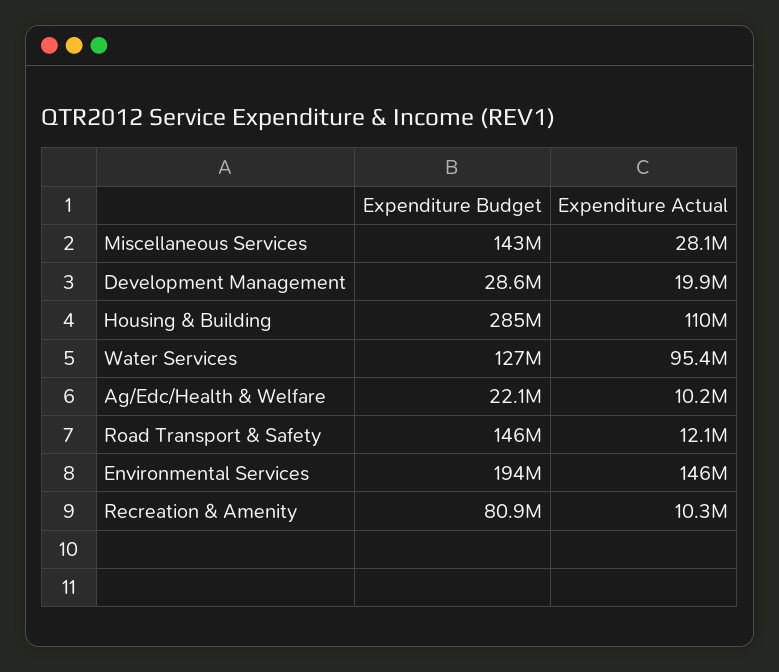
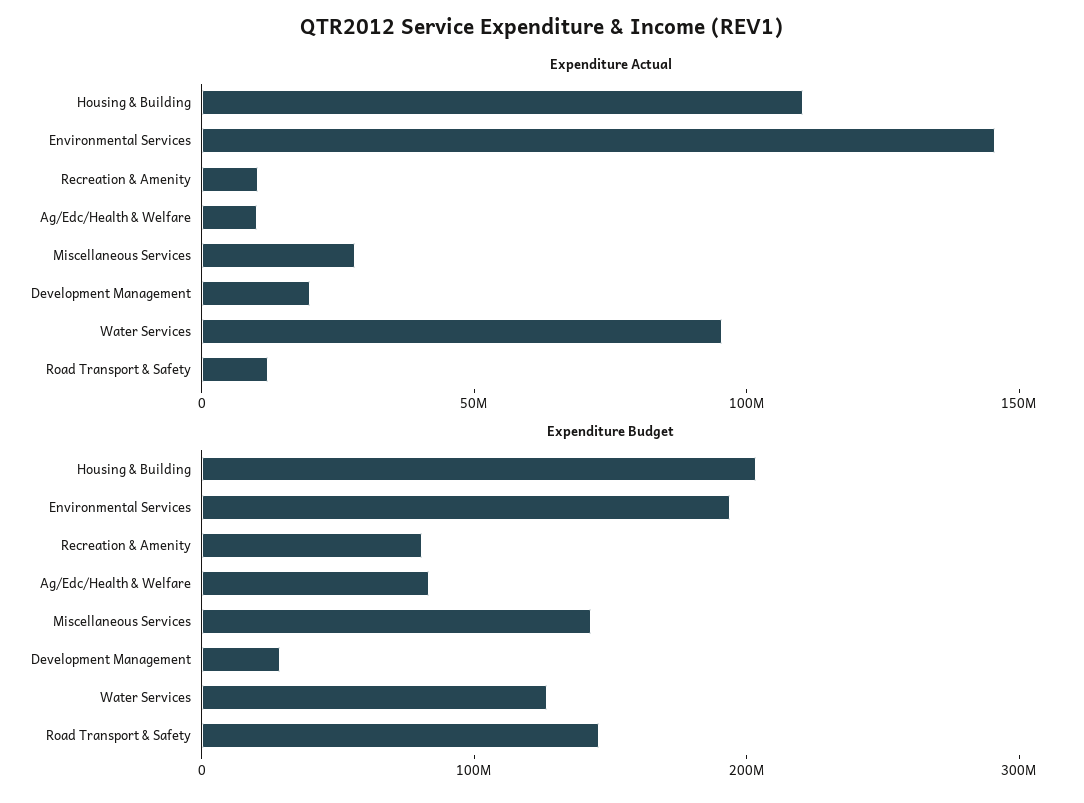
  {
    "Expenditure Budget": {
      "Miscellaneous Services": 143000000,
      "Development Management": 28600000,
-     "Housing & Building": 285000000,
+     "Housing & Building": 200000000,
      "Water Services": 127000000,
-     "Ag/Edc/Health & Welfare": 22100000,
+     "Ag/Edc/Health & Welfare": 80000000,
      "Road Transport & Safety": 146000000,
      "Environmental Services": 194000000,
      "Recreation & Amenity": 80900000
    },
    "Expenditure Actual": {
      "Miscellaneous Services": 28100000,
      "Development Management": 19900000,
      "Housing & Building": 110000000,
      "Water Services": 95400000,
      "Ag/Edc/Health & Welfare": 10200000,
      "Road Transport & Safety": 12100000,
      "Environmental Services": 146000000,
      "Recreation & Amenity": 10300000
    }
  }

